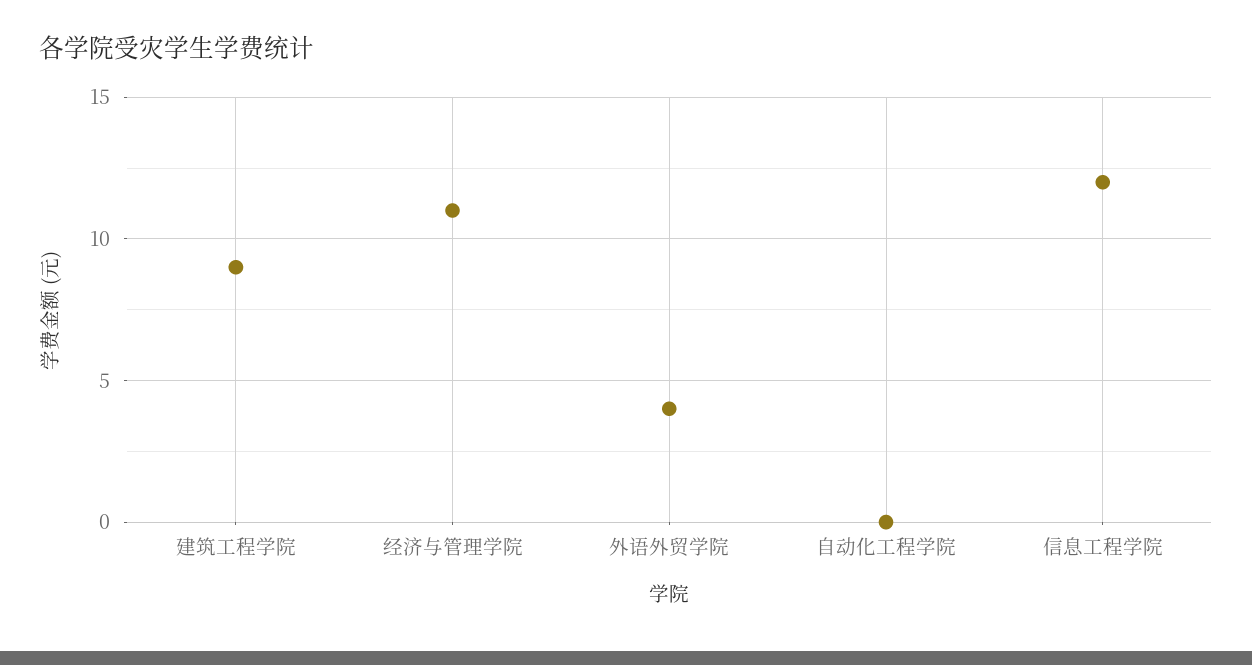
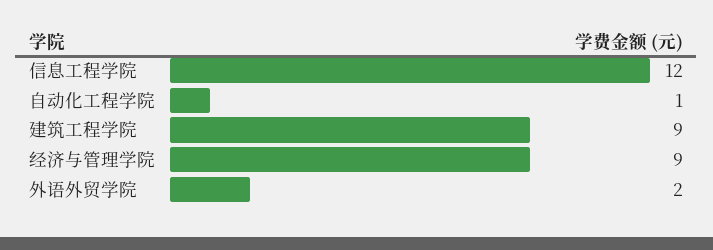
  {
    "建筑工程学院": 9,
-   "经济与管理学院": 11,
+   "经济与管理学院": 9,
-   "外语外贸学院": 4,
+   "外语外贸学院": 2,
-   "自动化工程学院": 0,
+   "自动化工程学院": 1,
    "信息工程学院": 12
  }

